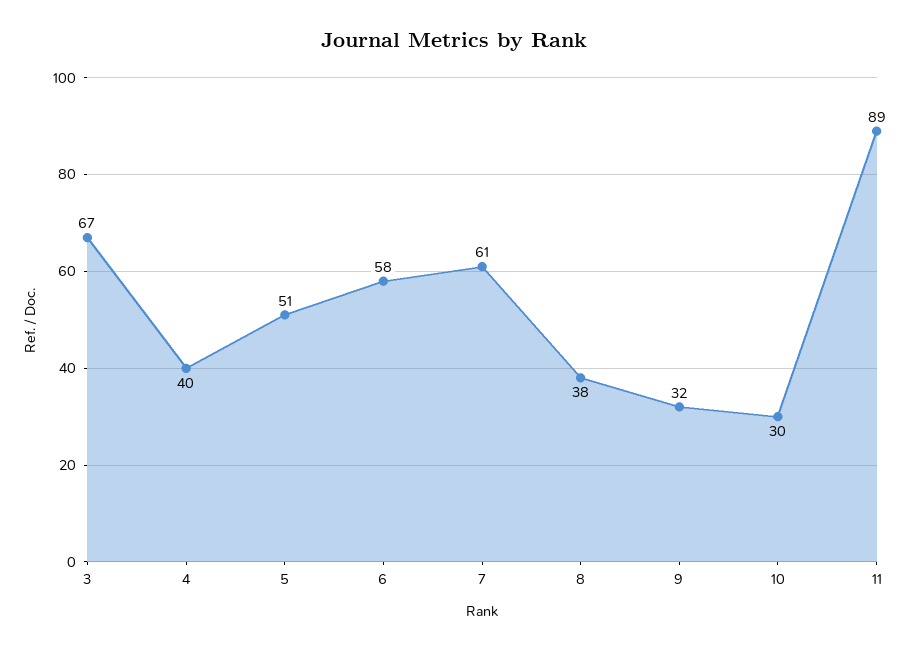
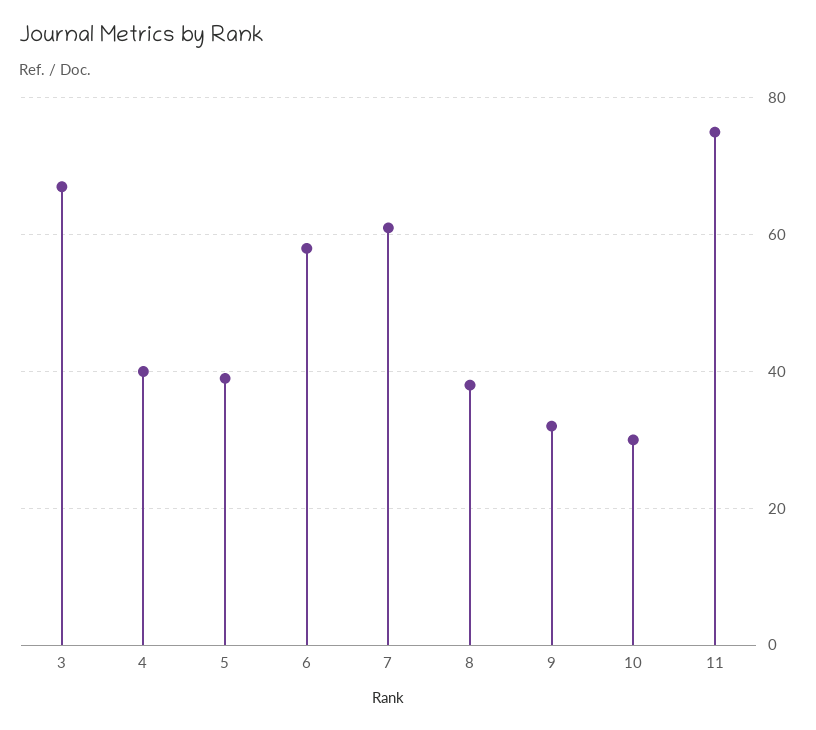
  {
    "3": 67,
    "4": 40,
-   "5": 51,
+   "5": 40,
    "6": 58,
    "7": 61,
    "8": 38,
    "9": 32,
    "10": 30,
-   "11": 89
+   "11": 75
  }

